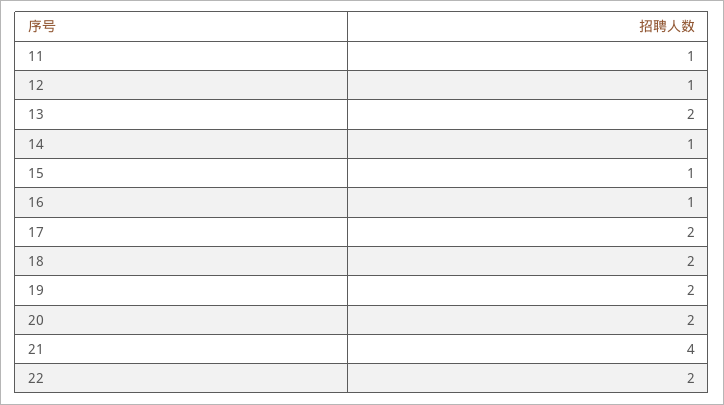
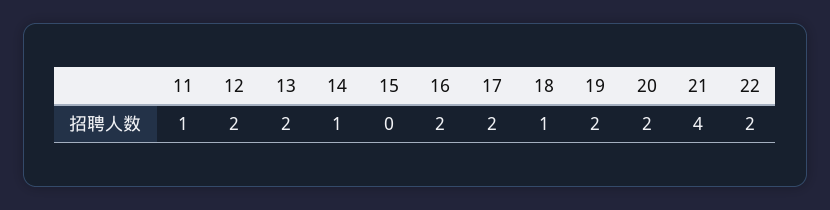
  {
    "11": 1,
-   "12": 1,
+   "12": 2,
    "13": 2,
    "14": 1,
-   "15": 1,
+   "15": 0,
-   "16": 1,
+   "16": 2,
    "17": 2,
-   "18": 2,
+   "18": 1,
    "19": 2,
    "20": 2,
    "21": 4,
    "22": 2
  }

